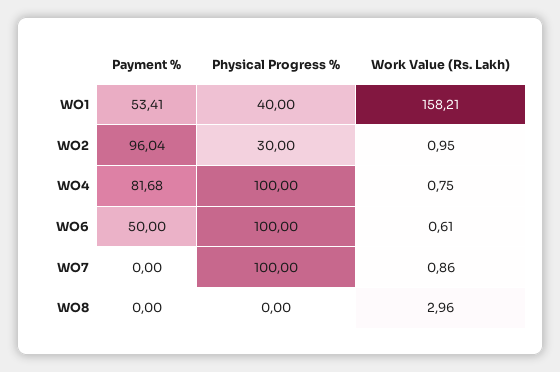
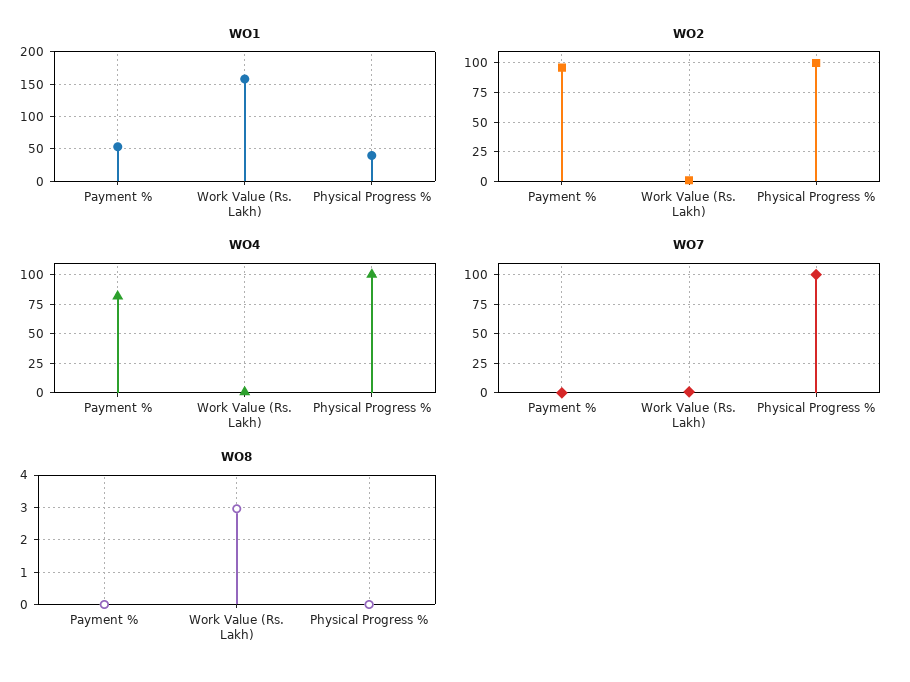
  {
    "WO1": {
      "Payment %": 53.41,
      "Physical Progress %": 40,
      "Work Value (Rs. Lakh)": 158.21
    },
    "WO2": {
      "Payment %": 96.04,
-     "Physical Progress %": 30,
+     "Physical Progress %": 100,
      "Work Value (Rs. Lakh)": 0.95
    },
    "WO4": {
      "Payment %": 81.68,
      "Physical Progress %": 100,
      "Work Value (Rs. Lakh)": 0.75
    },
-   "WO6": {
-     "Payment %": 50,
-     "Physical Progress %": 100,
-     "Work Value (Rs. Lakh)": 0.61
-   },
    "WO7": {
      "Payment %": 0,
      "Physical Progress %": 100,
      "Work Value (Rs. Lakh)": 0.86
    },
    "WO8": {
      "Payment %": 0,
      "Physical Progress %": 0,
      "Work Value (Rs. Lakh)": 2.96
    }
  }

